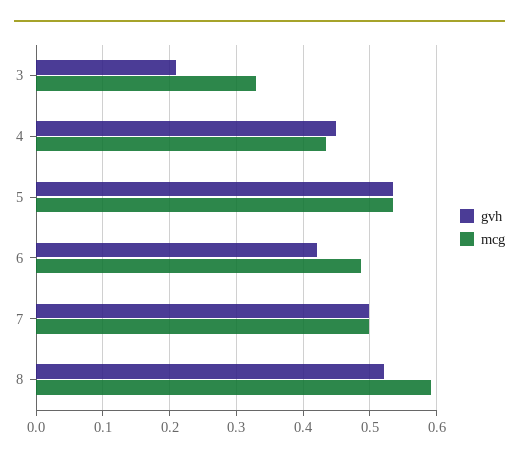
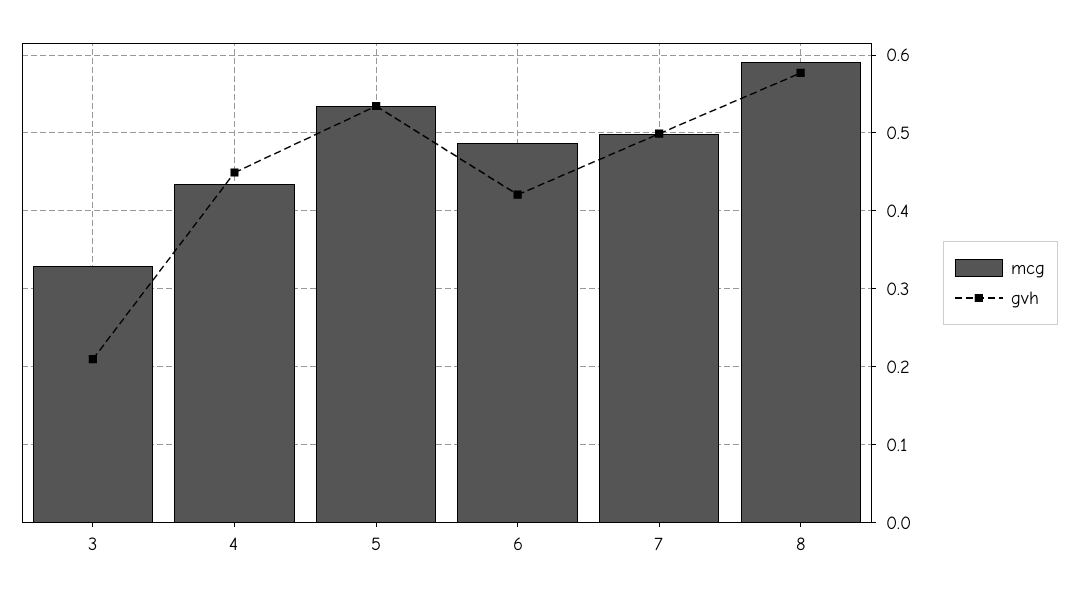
  {
    "gvh": {
      "3": 0.21,
      "4": 0.45,
      "5": 0.53,
      "6": 0.42,
      "7": 0.5,
-     "8": 0.52
+     "8": 0.58
    },
    "mcg": {
      "3": 0.33,
      "4": 0.43,
      "5": 0.53,
      "6": 0.49,
      "7": 0.5,
      "8": 0.59
    }
  }

